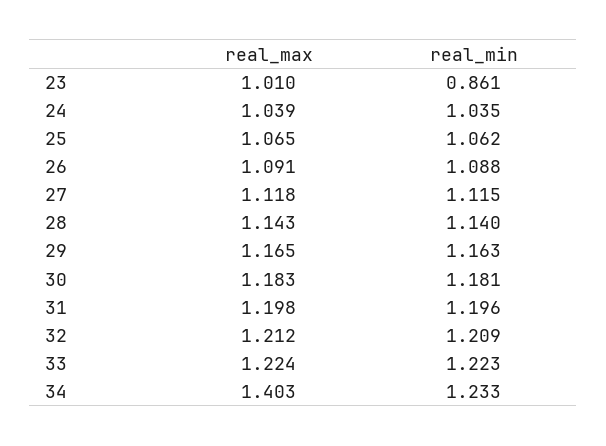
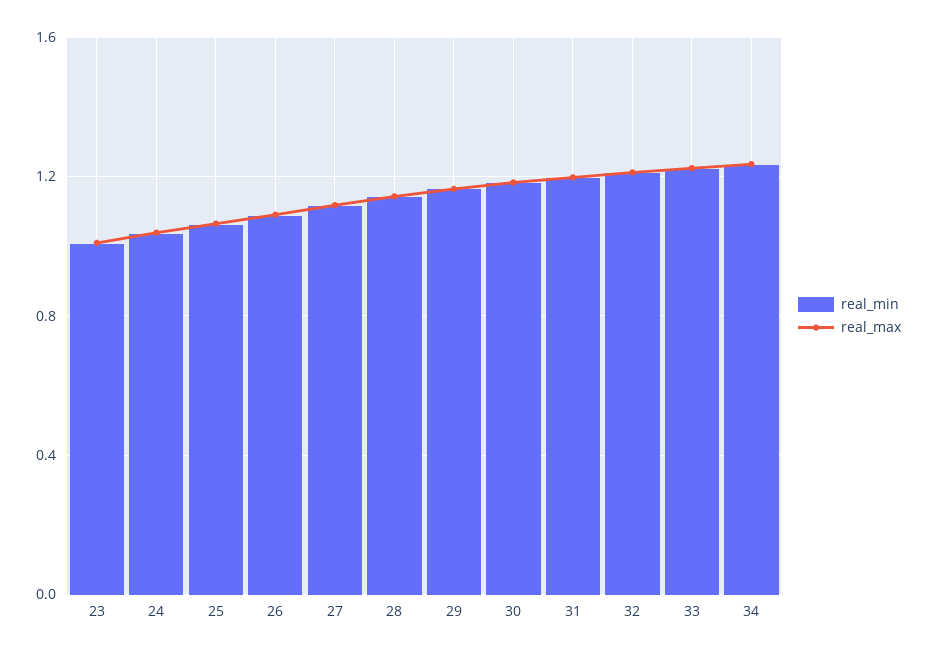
  {
    "real_max": {
      "23": 1.01,
      "24": 1.039,
      "25": 1.065,
      "26": 1.091,
      "27": 1.118,
      "28": 1.143,
      "29": 1.165,
      "30": 1.183,
      "31": 1.198,
      "32": 1.212,
      "33": 1.224,
-     "34": 1.403
+     "34": 1.25
    },
    "real_min": {
-     "23": 0.861,
+     "23": 1,
      "24": 1.035,
      "25": 1.062,
      "26": 1.088,
      "27": 1.115,
      "28": 1.14,
      "29": 1.163,
      "30": 1.181,
      "31": 1.196,
      "32": 1.209,
      "33": 1.223,
      "34": 1.233
    }
  }

